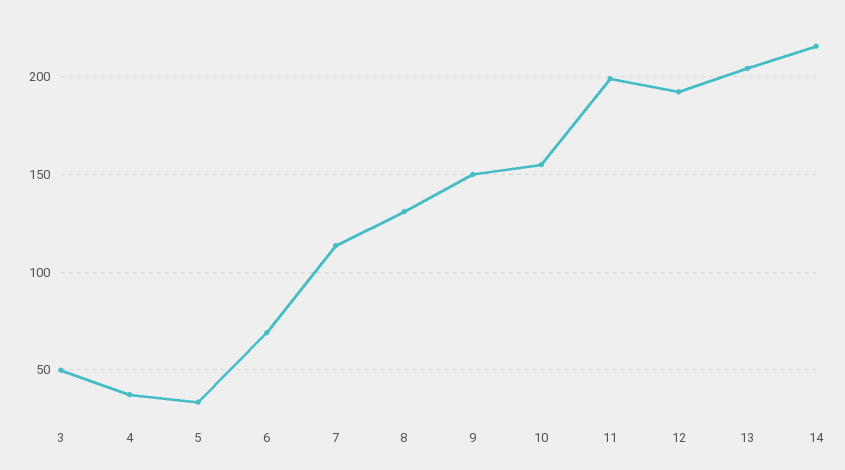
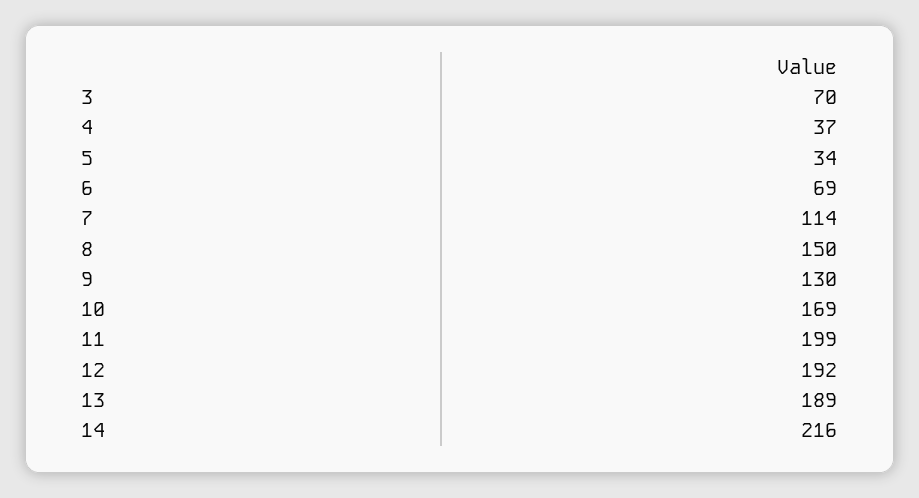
  {
-   "3": 50,
+   "3": 70,
    "4": 37,
    "5": 34,
    "6": 69,
    "7": 114,
-   "8": 130,
+   "8": 150,
-   "9": 150,
+   "9": 130,
-   "10": 155,
+   "10": 169,
    "11": 199,
    "12": 192,
-   "13": 205,
+   "13": 189,
    "14": 216
  }

